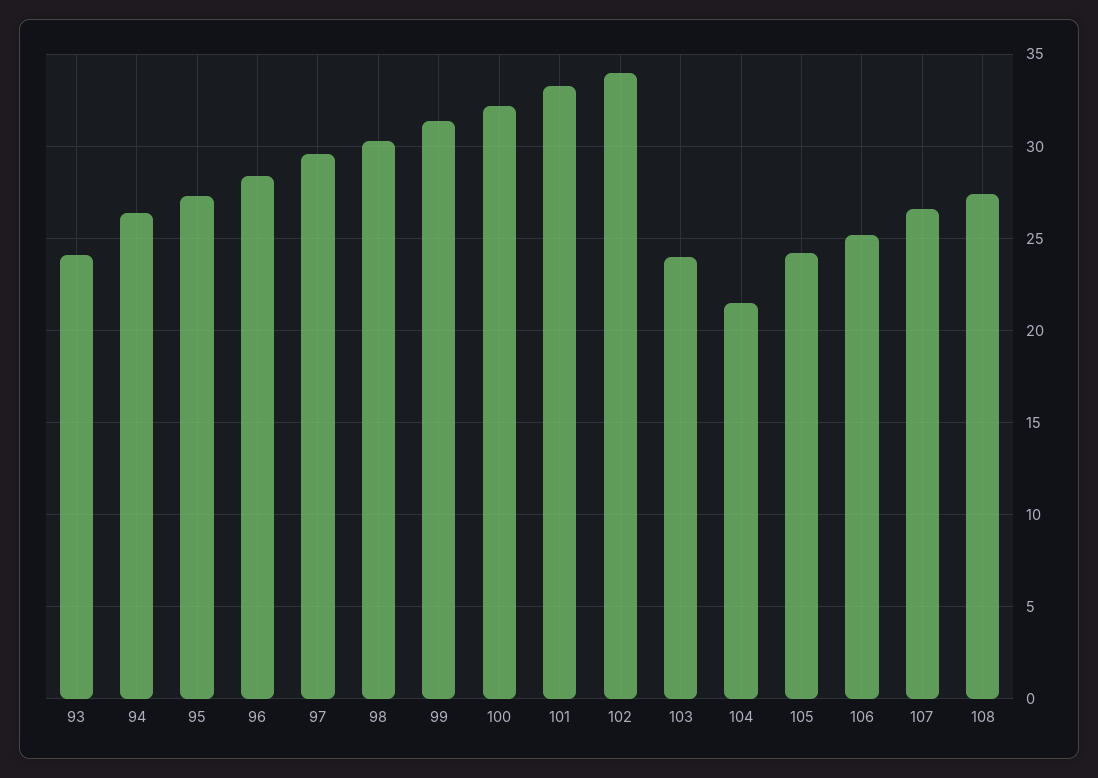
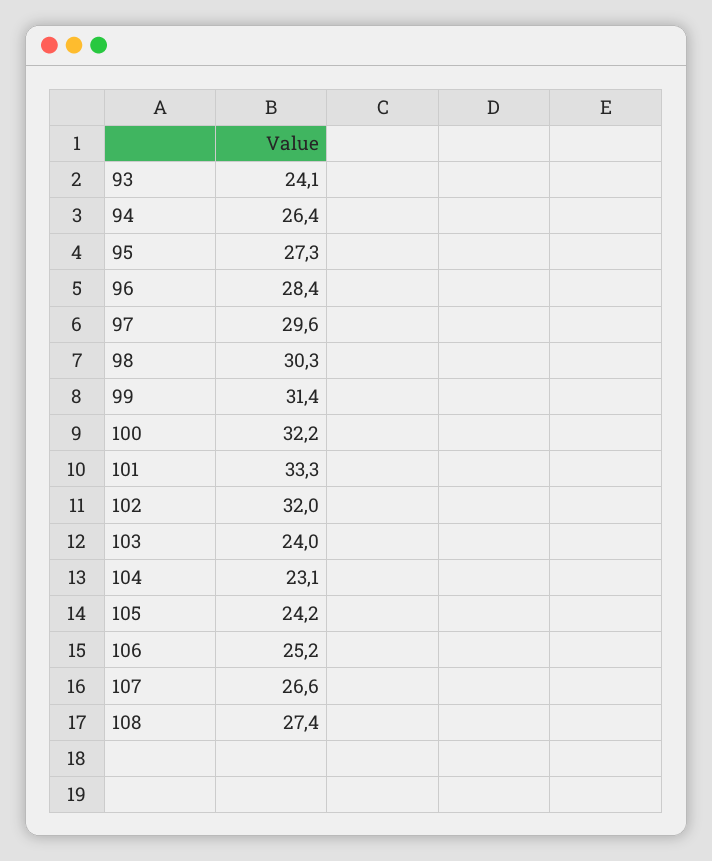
  {
    "93": 24.1,
    "94": 26.4,
    "95": 27.3,
    "96": 28.4,
    "97": 29.6,
    "98": 30.3,
    "99": 31.4,
    "100": 32.2,
    "101": 33.3,
-   "102": 34,
+   "102": 32,
    "103": 24,
-   "104": 21.5,
+   "104": 23.1,
    "105": 24.2,
    "106": 25.2,
    "107": 26.6,
    "108": 27.4
  }

